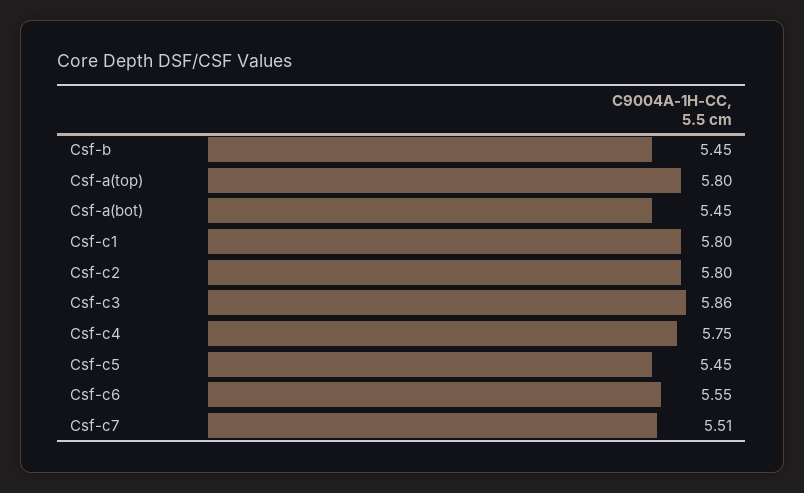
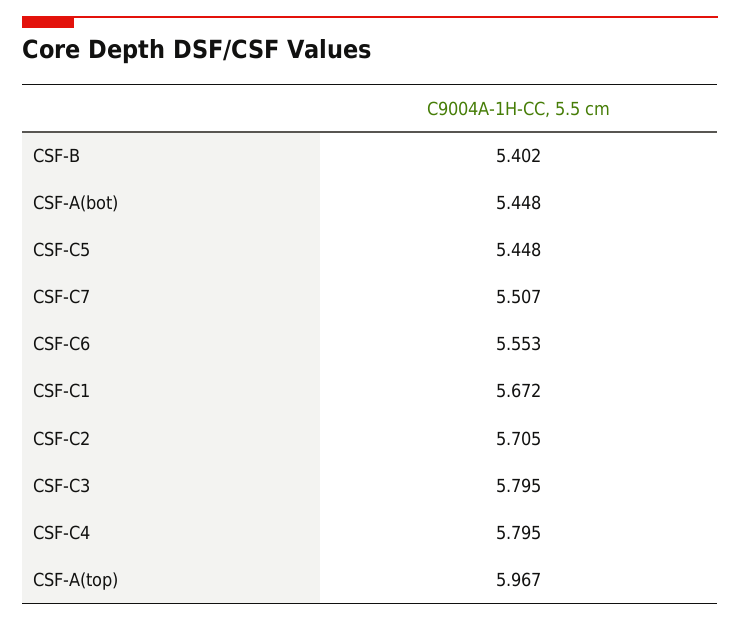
  {
-   "Csf-b": 5.45,
+   "Csf-b": 5.402,
-   "Csf-a(top)": 5.8,
+   "Csf-a(top)": 5.967,
    "Csf-a(bot)": 5.448,
-   "Csf-c1": 5.8,
+   "Csf-c1": 5.672,
-   "Csf-c2": 5.8,
+   "Csf-c2": 5.705,
-   "Csf-c3": 5.86,
+   "Csf-c3": 5.795,
-   "Csf-c4": 5.75,
+   "Csf-c4": 5.795,
    "Csf-c5": 5.448,
    "Csf-c6": 5.553,
    "Csf-c7": 5.507
  }

